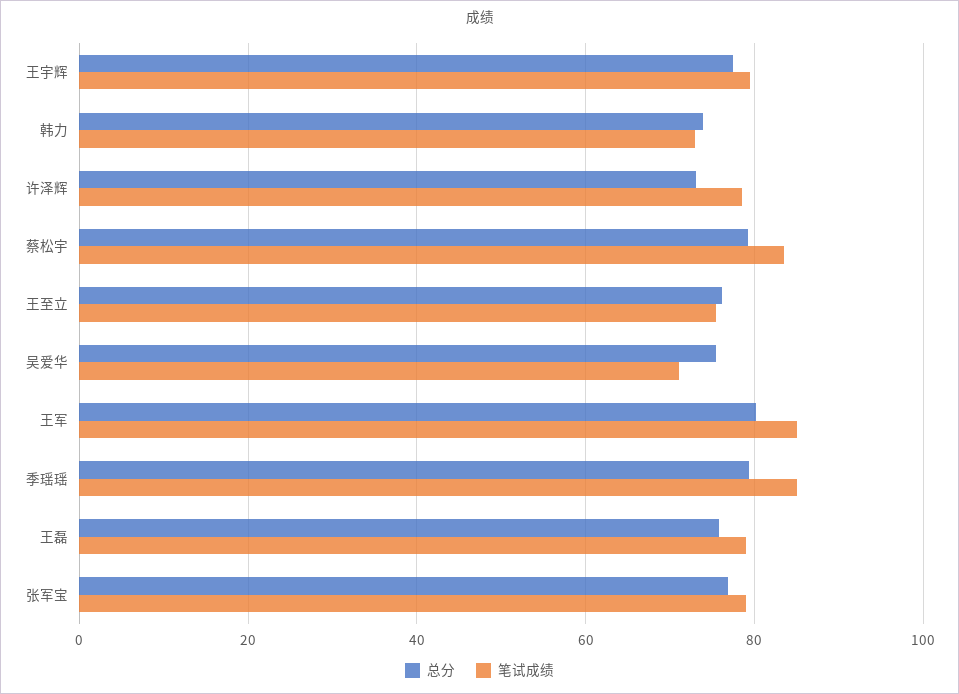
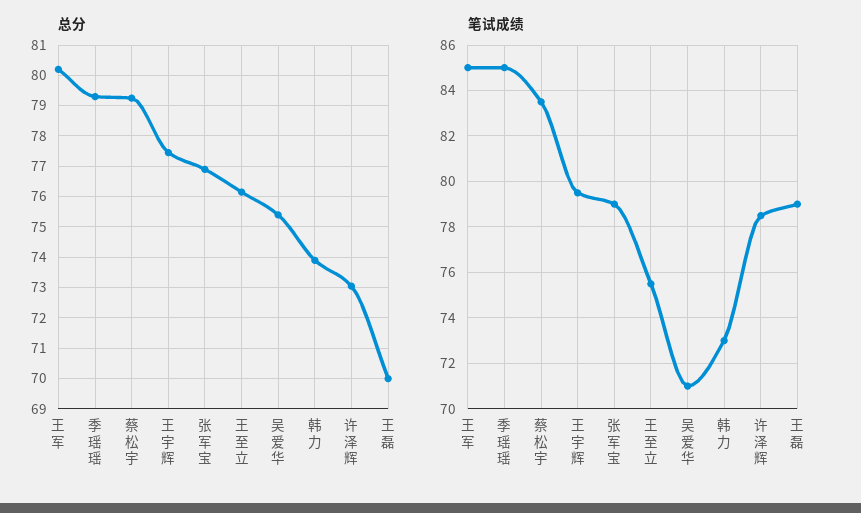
  {
    "总分": {
      "王宇辉": 77.4,
      "韩力": 74,
      "许泽辉": 73,
      "蔡松宇": 79.2,
      "王至立": 76.2,
      "吴爱华": 75.4,
      "王军": 80.2,
      "季瑶瑶": 79.4,
-     "王磊": 76,
+     "王磊": 70,
      "张军宝": 77
    },
    "笔试成绩": {
      "王宇辉": 79.5,
      "韩力": 73,
      "许泽辉": 78.5,
      "蔡松宇": 83.5,
      "王至立": 75.5,
      "吴爱华": 71,
      "王军": 85,
      "季瑶瑶": 85,
      "王磊": 79,
      "张军宝": 79
    }
  }

